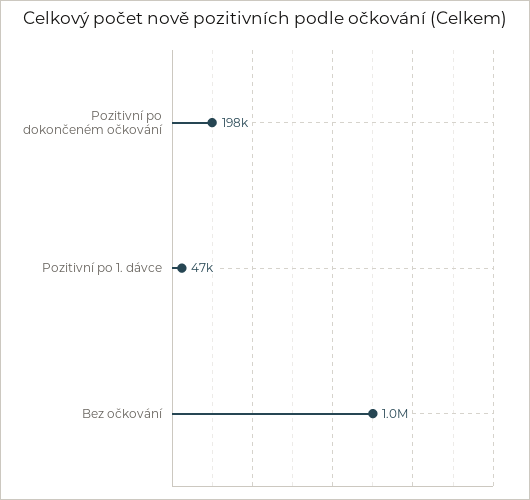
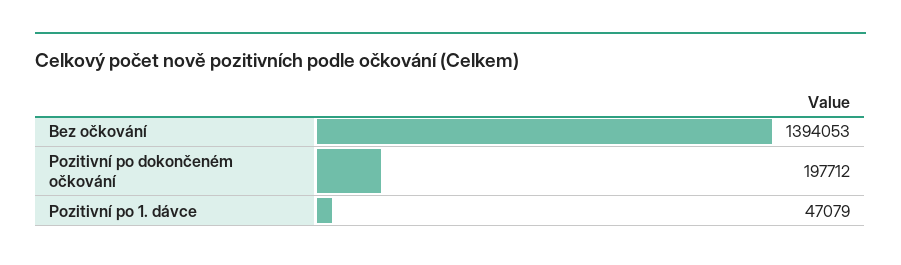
  {
    "Pozitivní po dokončeném očkování": 197712,
    "Pozitivní po 1. dávce": 47079,
-   "Bez očkování": 1000000
+   "Bez očkování": 1394053
  }

